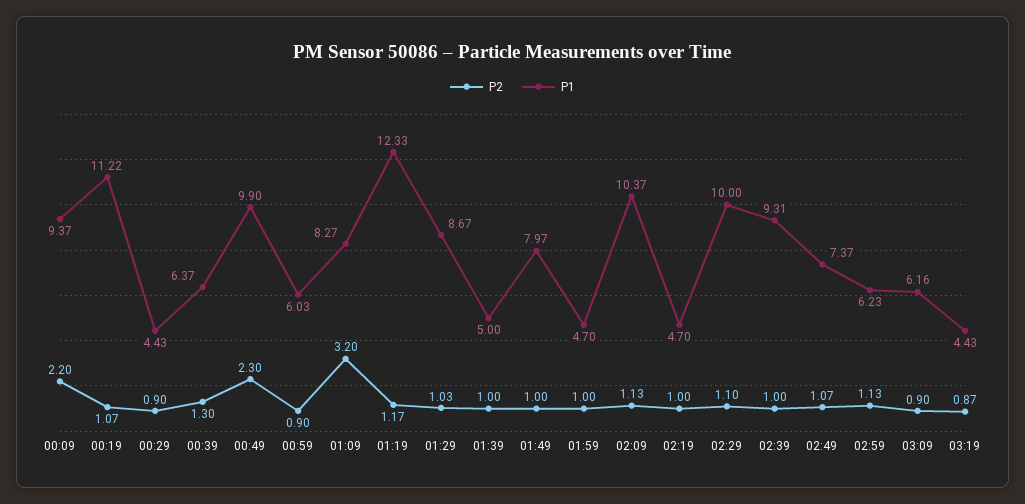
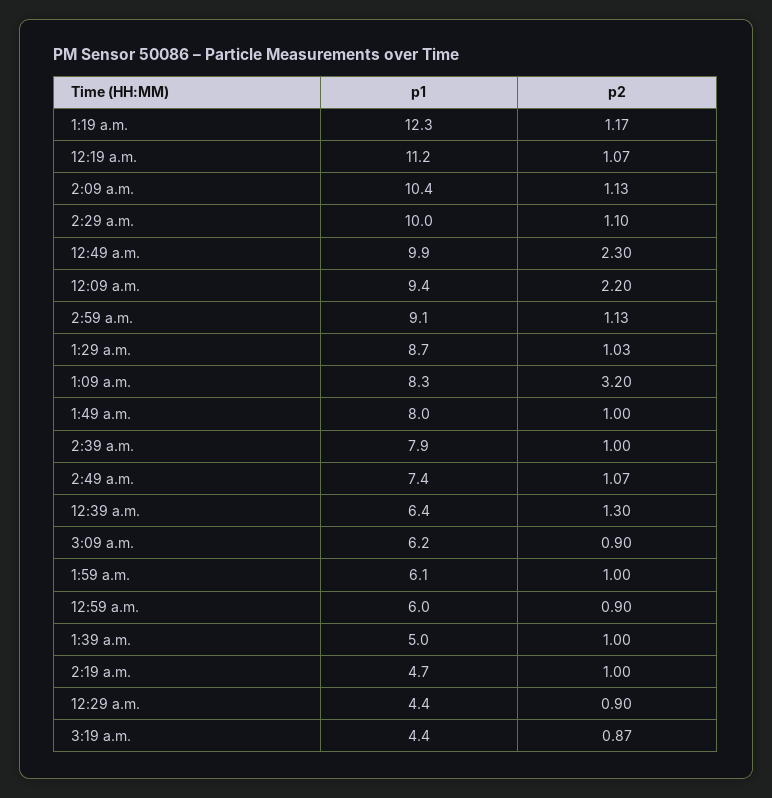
  {
    "P2": {
      "00:09": 2.2,
      "00:19": 1.07,
      "00:29": 0.9,
      "00:39": 1.3,
      "00:49": 2.3,
      "00:59": 0.9,
      "01:09": 3.2,
      "01:19": 1.17,
      "01:29": 1.03,
      "01:39": 1,
      "01:49": 1,
      "01:59": 1,
      "02:09": 1.13,
      "02:19": 1,
      "02:29": 1.1,
      "02:39": 1,
      "02:49": 1.07,
      "02:59": 1.13,
      "03:09": 0.9,
      "03:19": 0.87
    },
    "P1": {
      "00:09": 9.37,
      "00:19": 11.22,
      "00:29": 4.43,
      "00:39": 6.37,
      "00:49": 9.9,
      "00:59": 6.03,
      "01:09": 8.27,
      "01:19": 12.33,
      "01:29": 8.67,
      "01:39": 5,
      "01:49": 7.97,
-     "01:59": 4.7,
+     "01:59": 6.1,
      "02:09": 10.37,
      "02:19": 4.7,
      "02:29": 10,
-     "02:39": 9.31,
+     "02:39": 7.9,
      "02:49": 7.37,
-     "02:59": 6.23,
+     "02:59": 9.1,
      "03:09": 6.16,
      "03:19": 4.43
    }
  }

